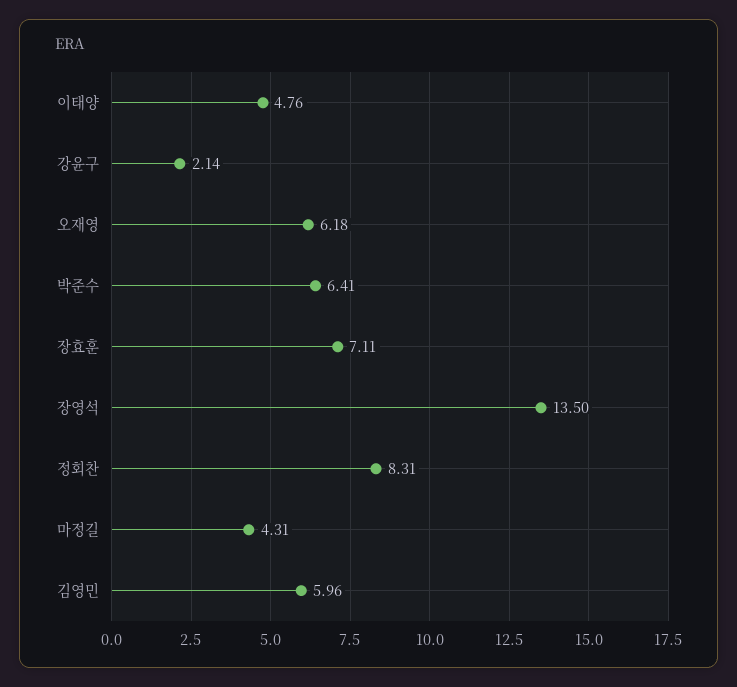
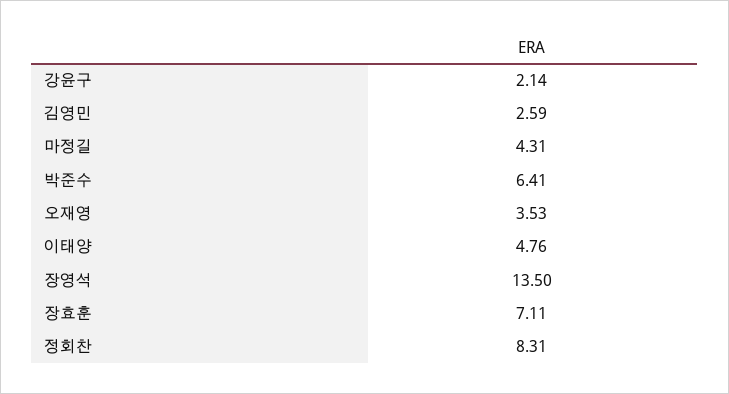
  {
    "이태양": 4.76,
    "강윤구": 2.14,
-   "오재영": 6.18,
+   "오재영": 3.53,
    "박준수": 6.41,
    "장효훈": 7.11,
    "장영석": 13.5,
    "정회찬": 8.31,
    "마정길": 4.31,
-   "김영민": 5.96
+   "김영민": 2.59
  }

